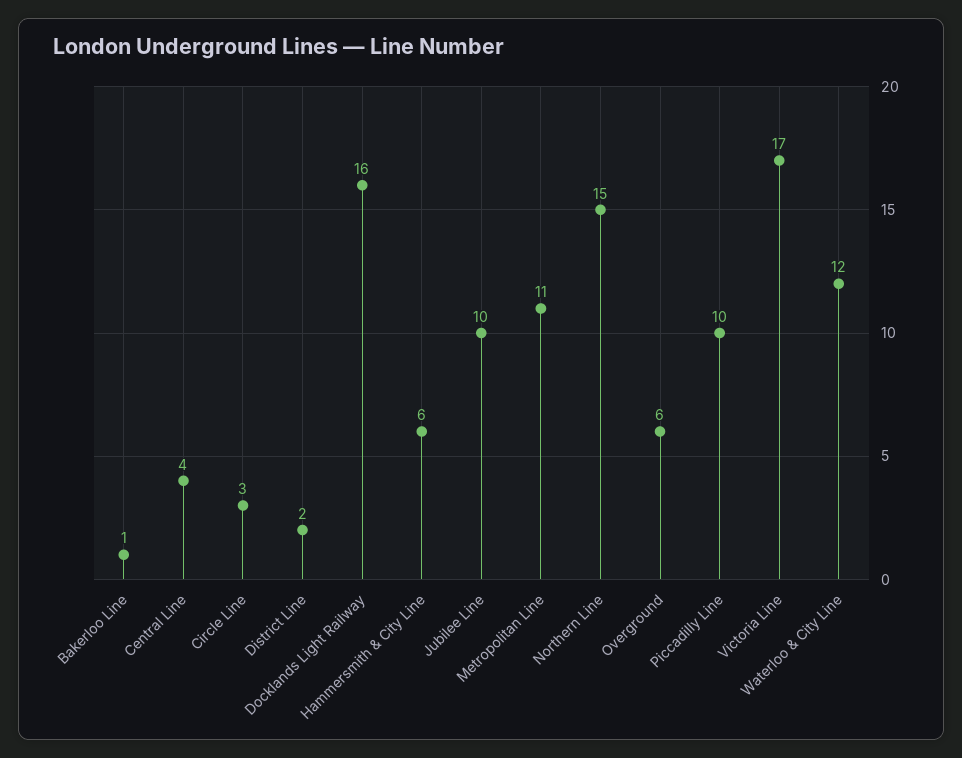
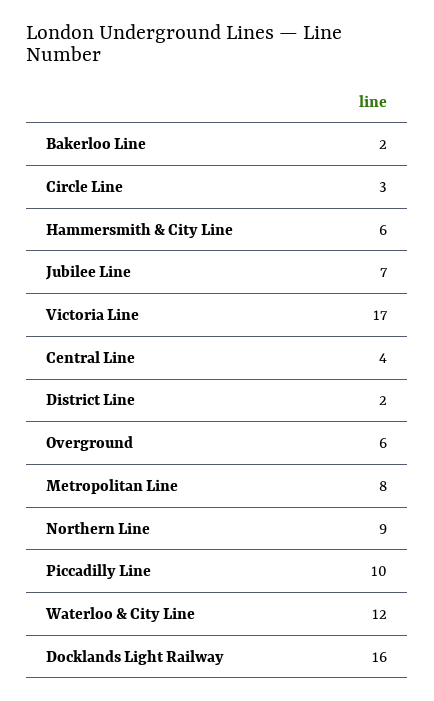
  {
-   "Bakerloo Line": 1,
+   "Bakerloo Line": 2,
    "Central Line": 4,
    "Circle Line": 3,
    "District Line": 2,
    "Docklands Light Railway": 16,
    "Hammersmith & City Line": 6,
-   "Jubilee Line": 10,
+   "Jubilee Line": 7,
-   "Metropolitan Line": 11,
+   "Metropolitan Line": 8,
-   "Northern Line": 15,
+   "Northern Line": 9,
    "Overground": 6,
    "Piccadilly Line": 10,
    "Victoria Line": 17,
    "Waterloo & City Line": 12
  }

